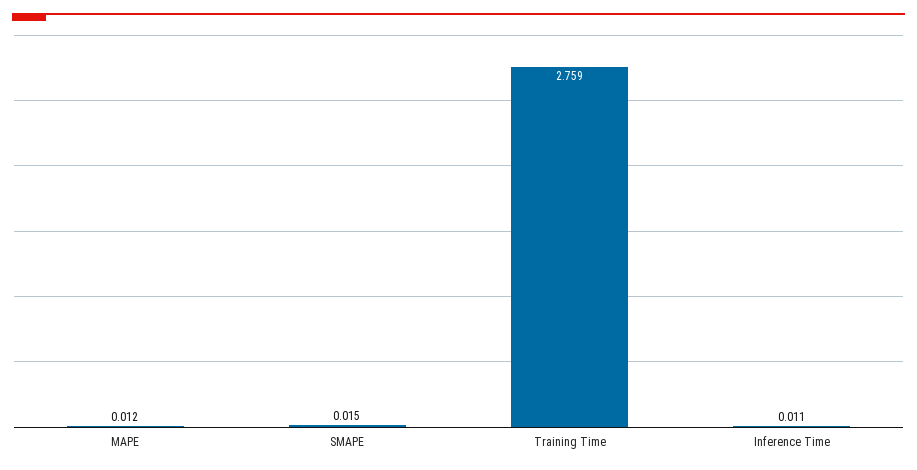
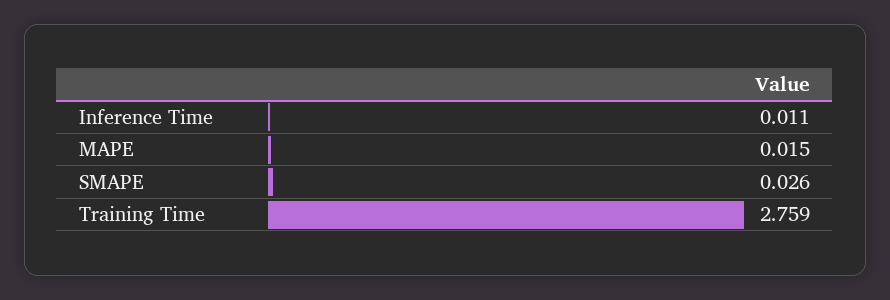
  {
-   "MAPE": 0.012,
+   "MAPE": 0.015,
-   "SMAPE": 0.015,
+   "SMAPE": 0.026,
    "Training Time": 2.759,
    "Inference Time": 0.011
  }

